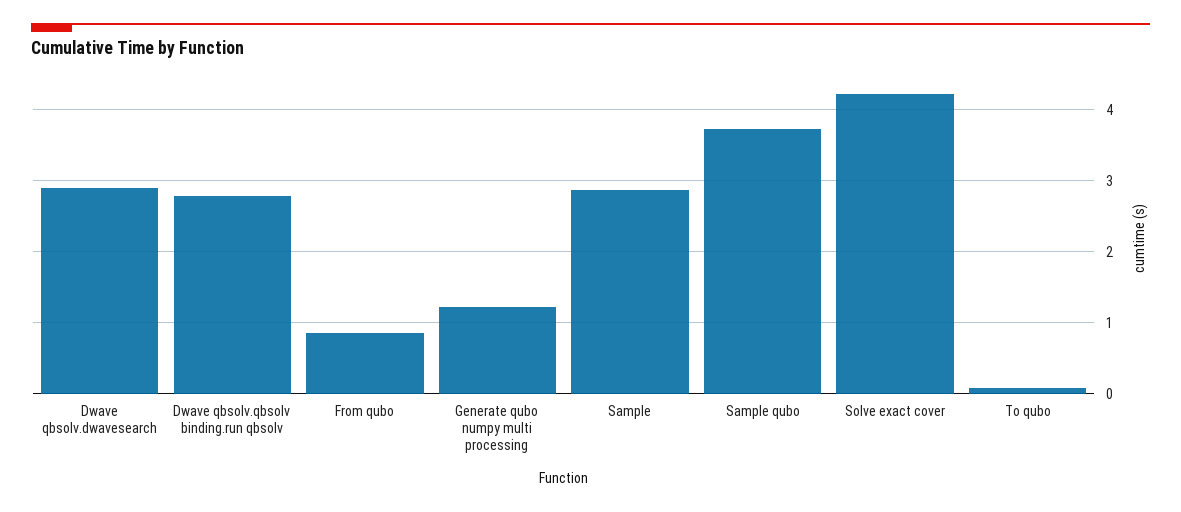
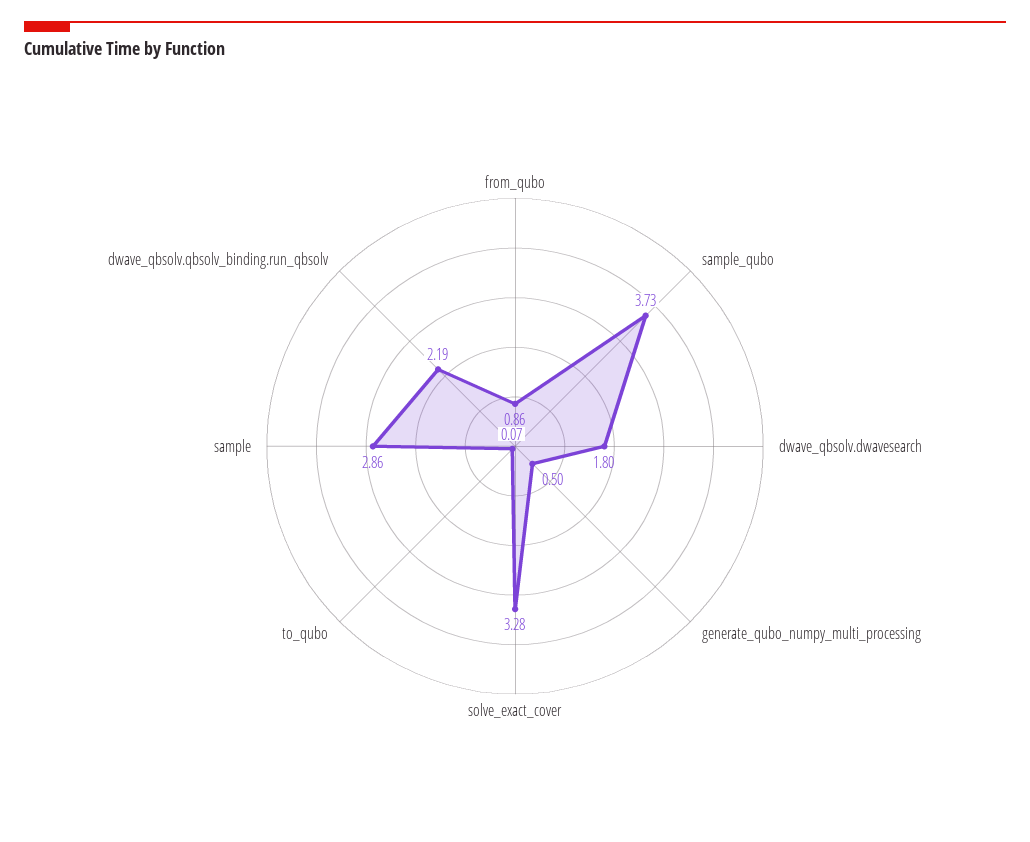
  {
-   "Dwave qbsolv.dwavesearch": 2.9,
+   "Dwave qbsolv.dwavesearch": 1.8,
-   "Dwave qbsolv.qbsolv binding.run qbsolv": 2.8,
+   "Dwave qbsolv.qbsolv binding.run qbsolv": 2.19,
    "From qubo": 0.86,
-   "Generate qubo numpy multi processing": 1.2,
+   "Generate qubo numpy multi processing": 0.5,
    "Sample": 2.86,
    "Sample qubo": 3.73,
-   "Solve exact cover": 4.2,
+   "Solve exact cover": 3.28,
    "To qubo": 0.07
  }

